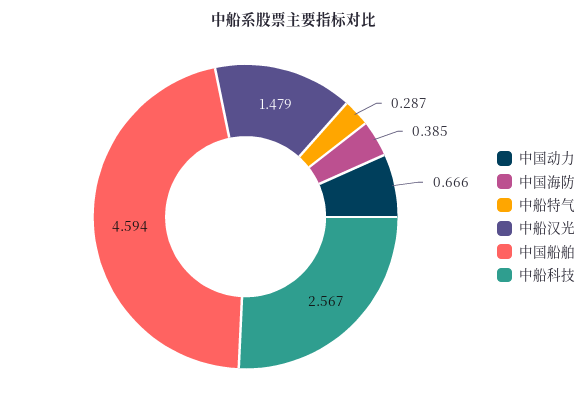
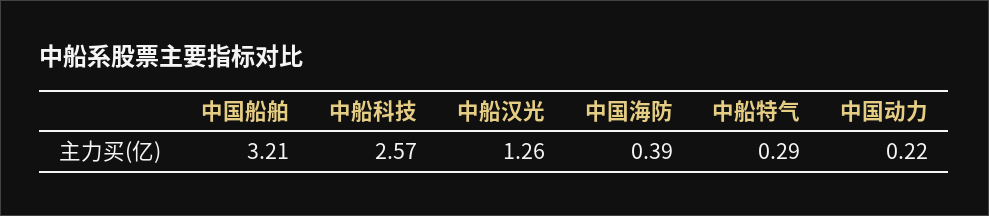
  {
-   "中国动力": 0.666,
+   "中国动力": 0.22,
    "中国海防": 0.385,
    "中船特气": 0.287,
-   "中船汉光": 1.479,
+   "中船汉光": 1.26,
-   "中国船舶": 4.594,
+   "中国船舶": 3.21,
    "中船科技": 2.567
  }

